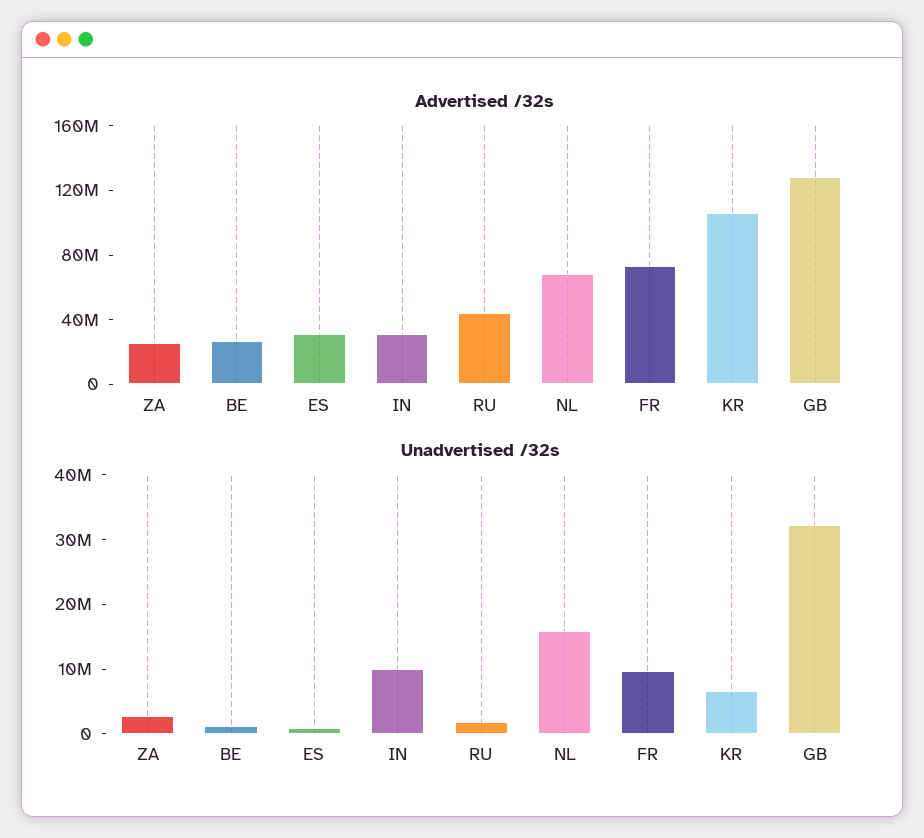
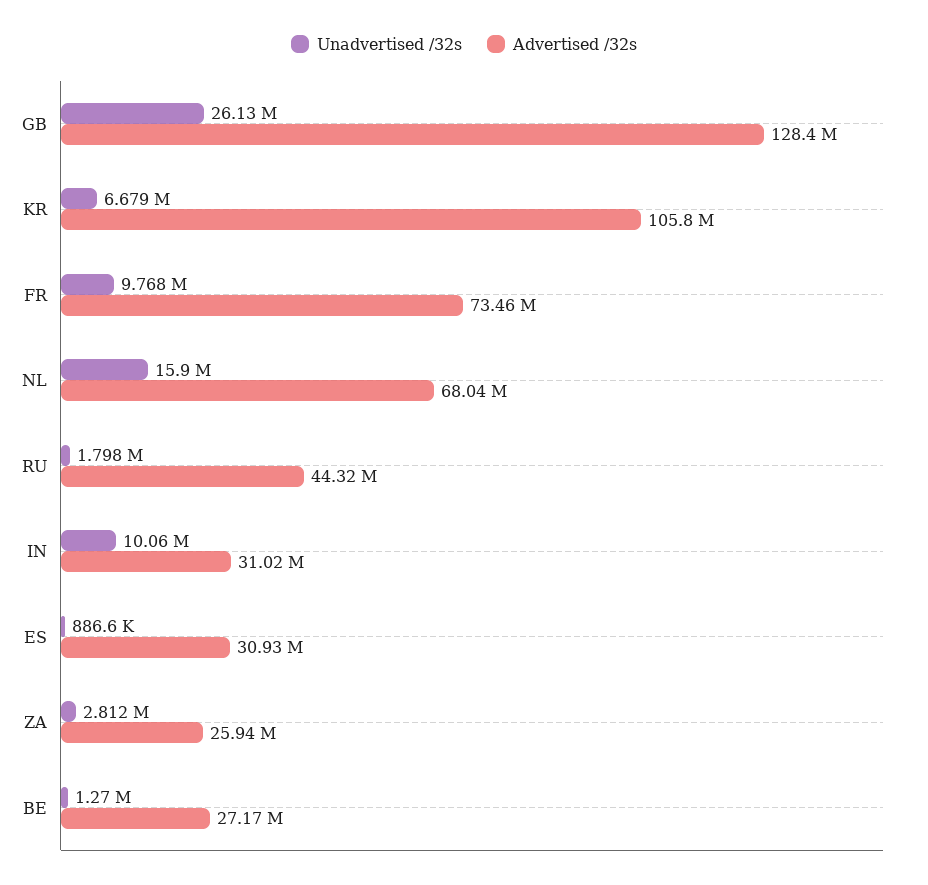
  {
    "Advertised /32s": {
      "ZA": 25940000,
      "BE": 27170000,
      "ES": 30930000,
      "IN": 31020000,
      "RU": 44320000,
      "NL": 68040000,
      "FR": 73460000,
      "KR": 105800000,
      "GB": 128400000
    },
    "Unadvertised /32s": {
      "ZA": 2812000,
      "BE": 1270000,
      "ES": 886600,
      "IN": 10060000,
      "RU": 1798000,
      "NL": 15900000,
      "FR": 9768000,
      "KR": 6679000,
-     "GB": 32000000
+     "GB": 26130000
    }
  }

